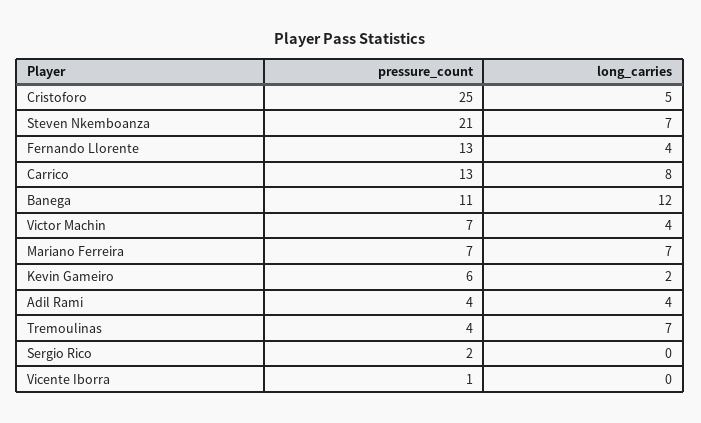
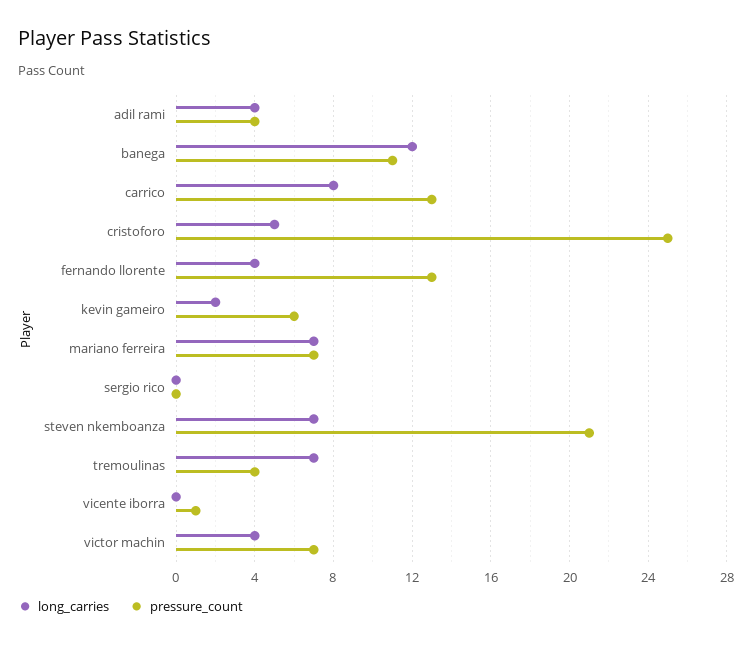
  {
    "pressure_count": {
      "Cristoforo": 25,
      "Steven Nkemboanza": 21,
      "Fernando Llorente": 13,
      "Carrico": 13,
      "Banega": 11,
      "Victor Machin": 7,
      "Mariano Ferreira": 7,
      "Kevin Gameiro": 6,
      "Adil Rami": 4,
      "Tremoulinas": 4,
-     "Sergio Rico": 2,
+     "Sergio Rico": 0,
      "Vicente Iborra": 1
    },
    "long_carries": {
      "Cristoforo": 5,
      "Steven Nkemboanza": 7,
      "Fernando Llorente": 4,
      "Carrico": 8,
      "Banega": 12,
      "Victor Machin": 4,
      "Mariano Ferreira": 7,
      "Kevin Gameiro": 2,
      "Adil Rami": 4,
      "Tremoulinas": 7,
      "Sergio Rico": 0,
      "Vicente Iborra": 0
    }
  }

